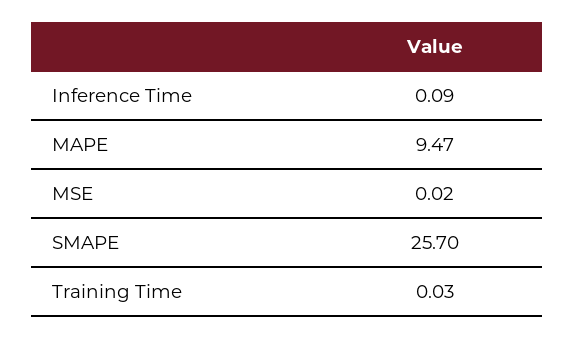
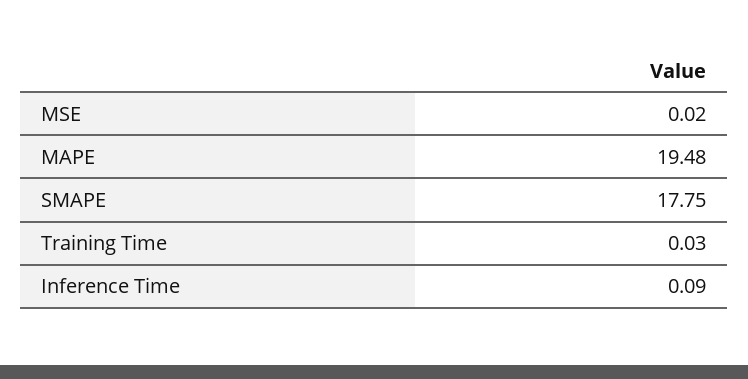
  {
    "Inference Time": 0.09,
-   "MAPE": 9.47,
+   "MAPE": 19.48,
    "MSE": 0.02,
-   "SMAPE": 25.7,
+   "SMAPE": 17.75,
    "Training Time": 0.03
  }

